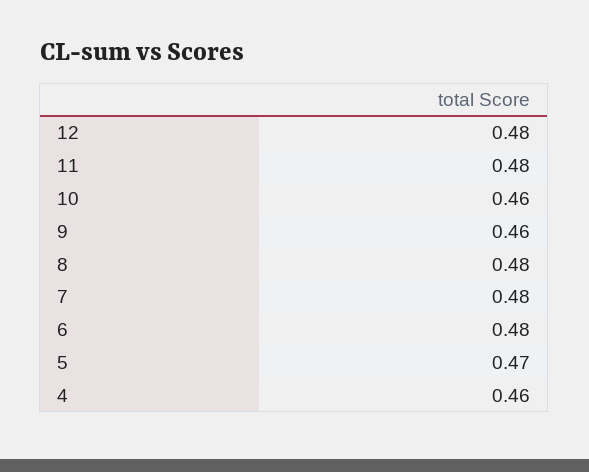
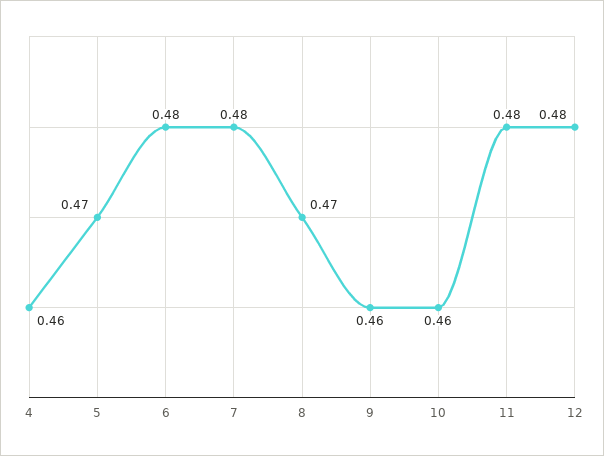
  {
    "12": 0.48,
    "11": 0.48,
    "10": 0.46,
    "9": 0.46,
-   "8": 0.48,
+   "8": 0.47,
    "7": 0.48,
    "6": 0.48,
    "5": 0.47,
    "4": 0.46
  }

